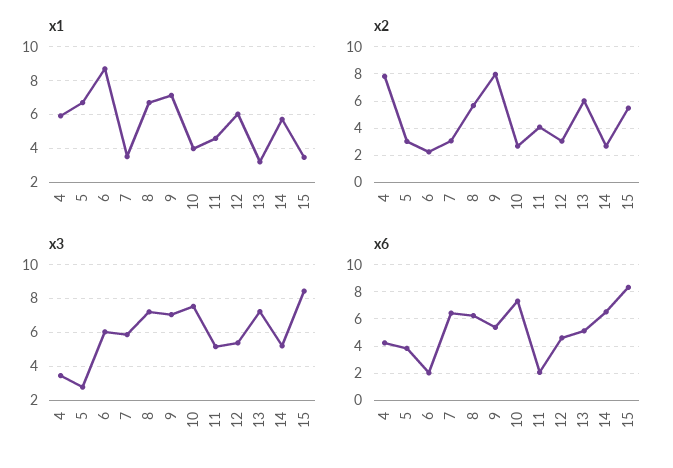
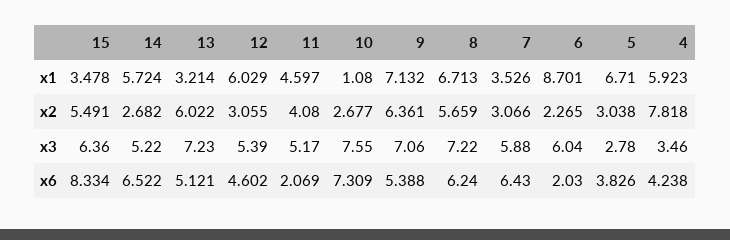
  {
    "x1": {
      "4": 5.923,
      "5": 6.71,
      "6": 8.701,
      "7": 3.526,
      "8": 6.713,
      "9": 7.132,
-     "10": 4,
+     "10": 1.08,
      "11": 4.597,
      "12": 6.029,
      "13": 3.214,
      "14": 5.724,
      "15": 3.478
    },
    "x2": {
      "4": 7.818,
      "5": 3.038,
      "6": 2.265,
      "7": 3.066,
      "8": 5.659,
-     "9": 8,
+     "9": 6.361,
      "10": 2.677,
      "11": 4.08,
      "12": 3.055,
      "13": 6.022,
      "14": 2.682,
      "15": 5.491
    },
    "x3": {
      "4": 3.46,
      "5": 2.78,
      "6": 6.04,
      "7": 5.88,
      "8": 7.22,
      "9": 7.06,
      "10": 7.55,
      "11": 5.17,
      "12": 5.39,
      "13": 7.23,
      "14": 5.22,
-     "15": 8.5
+     "15": 6.36
    },
    "x6": {
      "4": 4.238,
      "5": 3.826,
      "6": 2.03,
      "7": 6.43,
      "8": 6.24,
      "9": 5.388,
      "10": 7.309,
      "11": 2.069,
      "12": 4.602,
      "13": 5.121,
      "14": 6.522,
      "15": 8.334
    }
  }

